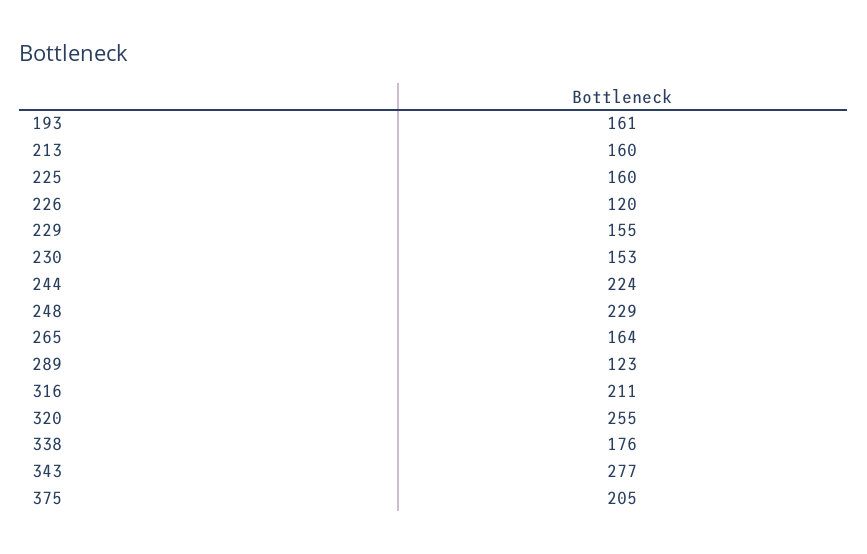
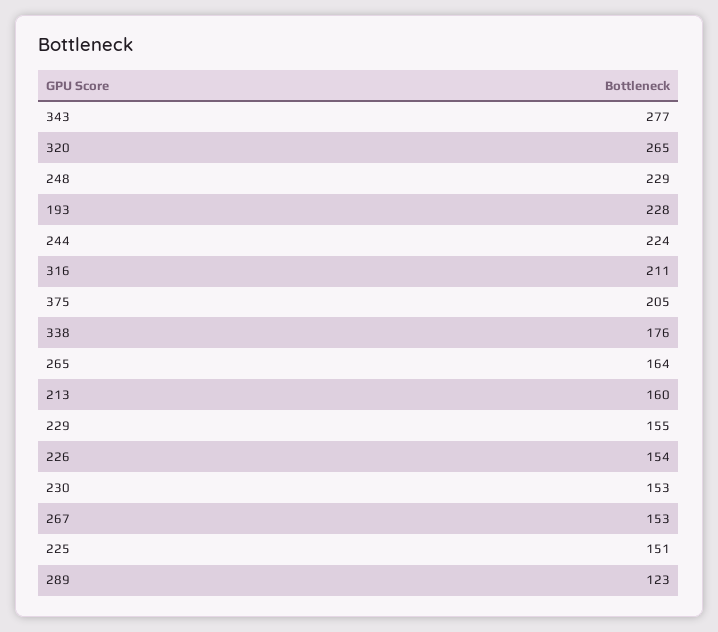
  {
-   "193": 161,
+   "193": 228,
    "213": 160,
-   "225": 160,
+   "225": 151,
-   "226": 120,
+   "226": 154,
    "229": 155,
    "230": 153,
    "244": 224,
    "248": 229,
    "265": 164,
    "289": 123,
    "316": 211,
-   "320": 255,
+   "320": 265,
    "338": 176,
    "343": 277,
-   "375": 205
+   "375": 205,
+   "267": 153
  }

